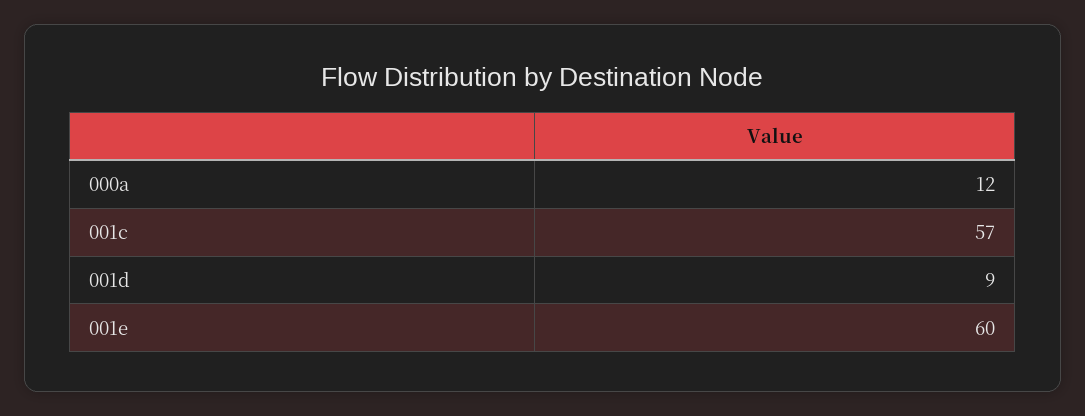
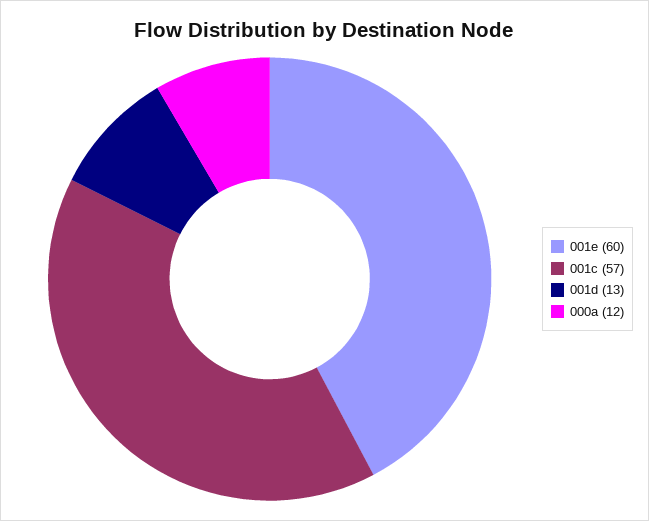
  {
    "000a": 12,
    "001c": 57,
-   "001d": 9,
+   "001d": 13,
    "001e": 60
  }

